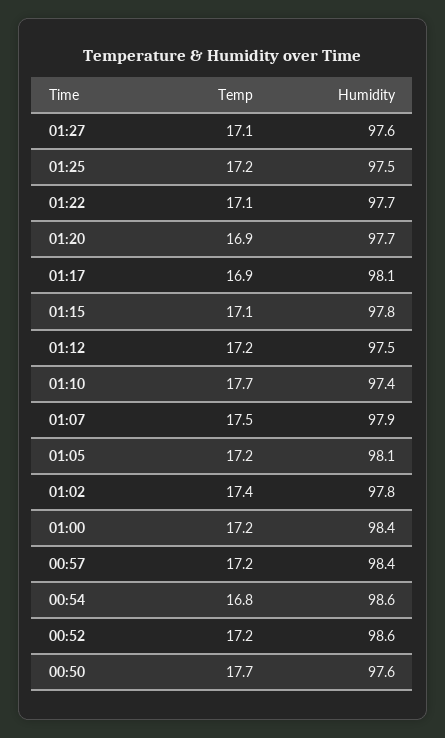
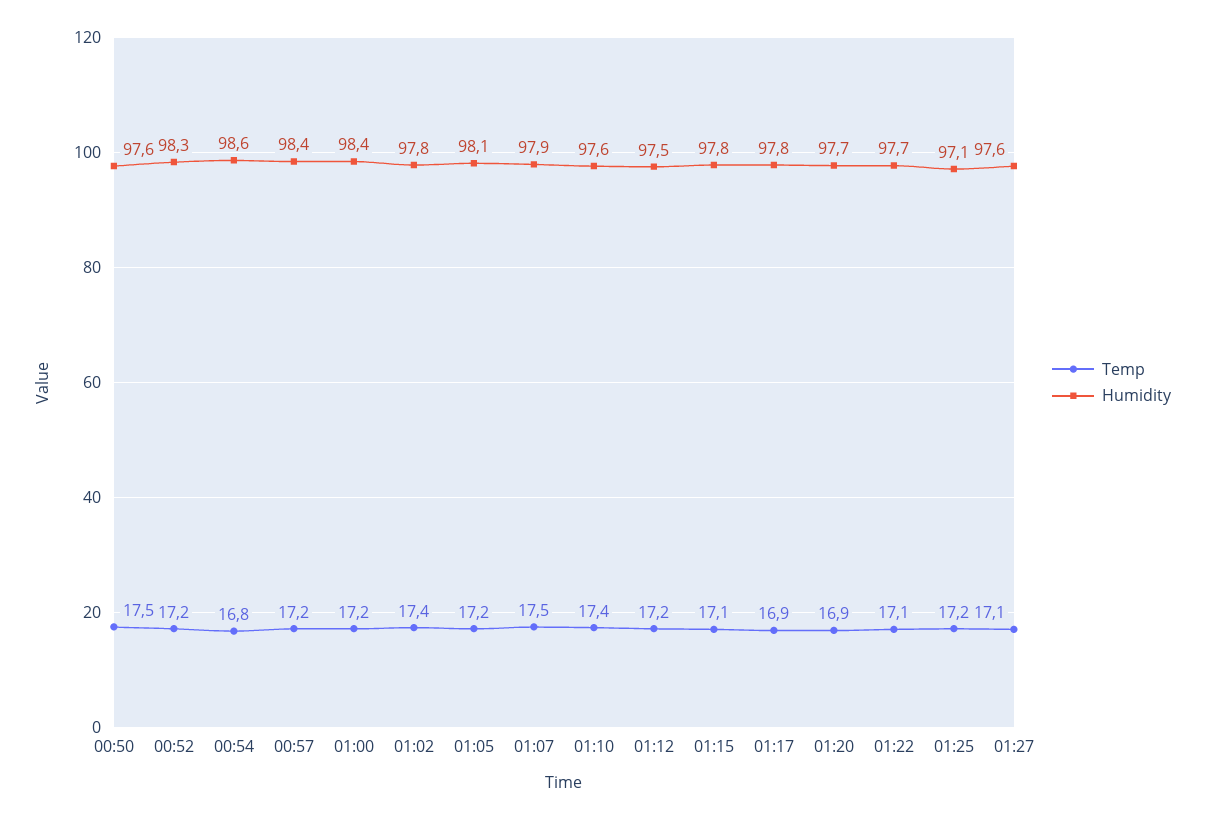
  {
    "Temp": {
      "01:27": 17.1,
      "01:25": 17.2,
      "01:22": 17.1,
      "01:20": 16.9,
      "01:17": 16.9,
      "01:15": 17.1,
      "01:12": 17.2,
-     "01:10": 17.7,
+     "01:10": 17.4,
      "01:07": 17.5,
      "01:05": 17.2,
      "01:02": 17.4,
      "01:00": 17.2,
      "00:57": 17.2,
      "00:54": 16.8,
      "00:52": 17.2,
-     "00:50": 17.7
+     "00:50": 17.5
    },
    "Humidity": {
      "01:27": 97.6,
-     "01:25": 97.5,
+     "01:25": 97.1,
      "01:22": 97.7,
      "01:20": 97.7,
-     "01:17": 98.1,
+     "01:17": 97.8,
      "01:15": 97.8,
      "01:12": 97.5,
-     "01:10": 97.4,
+     "01:10": 97.6,
      "01:07": 97.9,
      "01:05": 98.1,
      "01:02": 97.8,
      "01:00": 98.4,
      "00:57": 98.4,
      "00:54": 98.6,
-     "00:52": 98.6,
+     "00:52": 98.3,
      "00:50": 97.6
    }
  }

